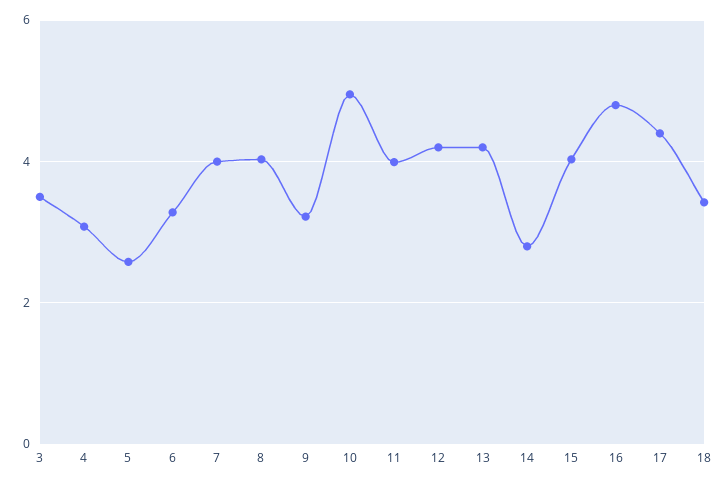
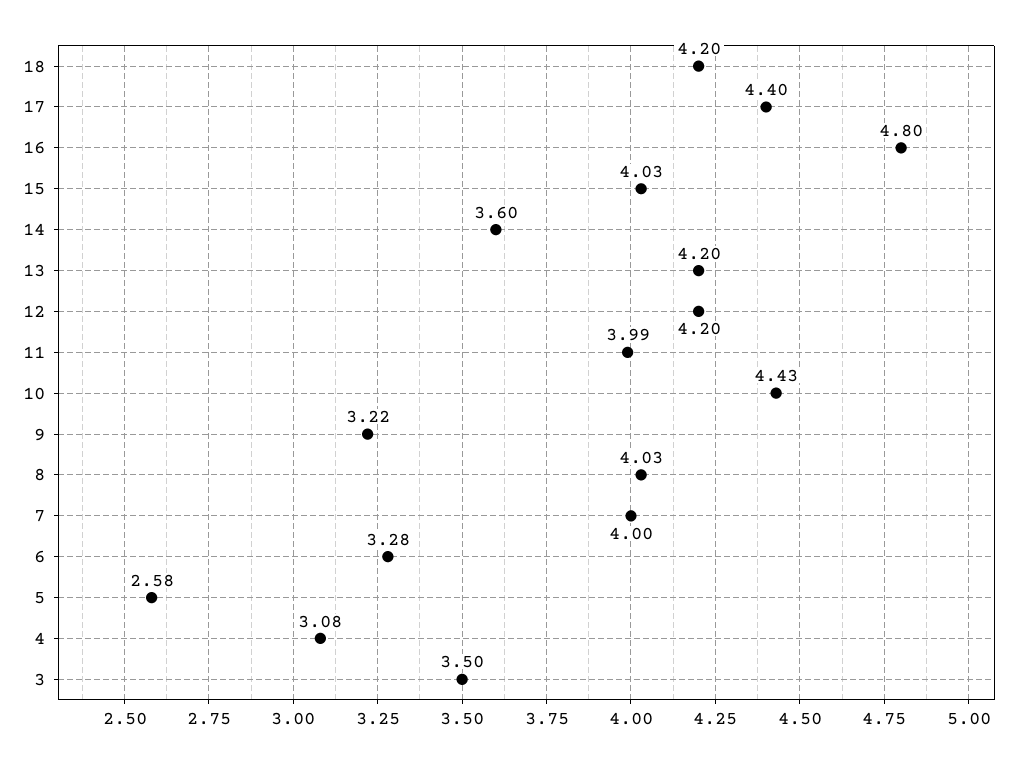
  {
    "3": 3.5,
    "4": 3.08,
    "5": 2.58,
    "6": 3.28,
    "7": 4,
    "8": 4.03,
    "9": 3.22,
-   "10": 5,
+   "10": 4.43,
    "11": 3.99,
    "12": 4.2,
    "13": 4.2,
-   "14": 2.8,
+   "14": 3.6,
    "15": 4.03,
    "16": 4.8,
    "17": 4.4,
-   "18": 3.4
+   "18": 4.2
  }

